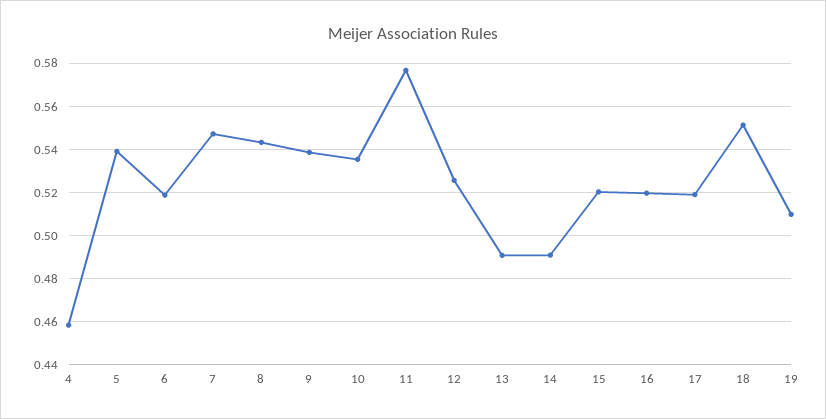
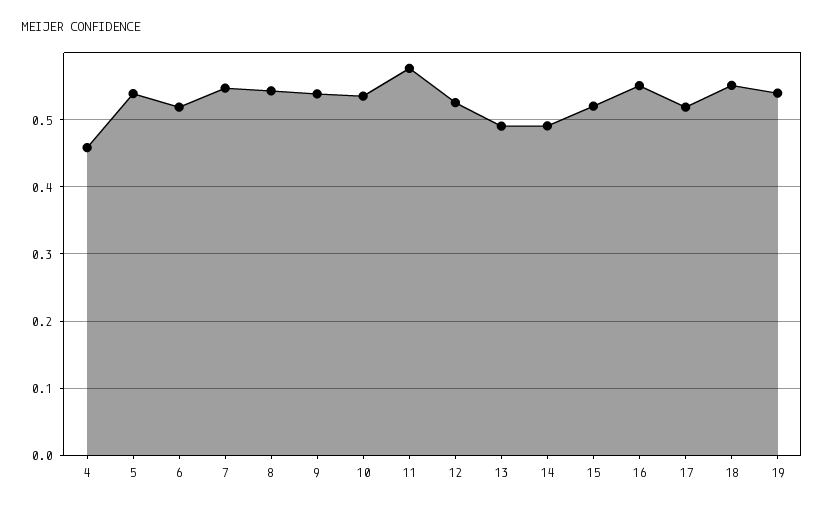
  {
    "4": 0.46,
    "5": 0.54,
    "6": 0.52,
    "7": 0.545,
    "8": 0.545,
    "9": 0.54,
    "10": 0.535,
    "11": 0.575,
    "12": 0.525,
    "13": 0.49,
    "14": 0.49,
    "15": 0.52,
-   "16": 0.52,
+   "16": 0.55,
    "17": 0.52,
    "18": 0.55,
-   "19": 0.51
+   "19": 0.54
  }

